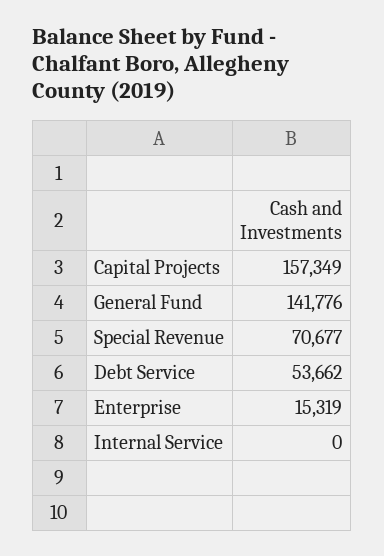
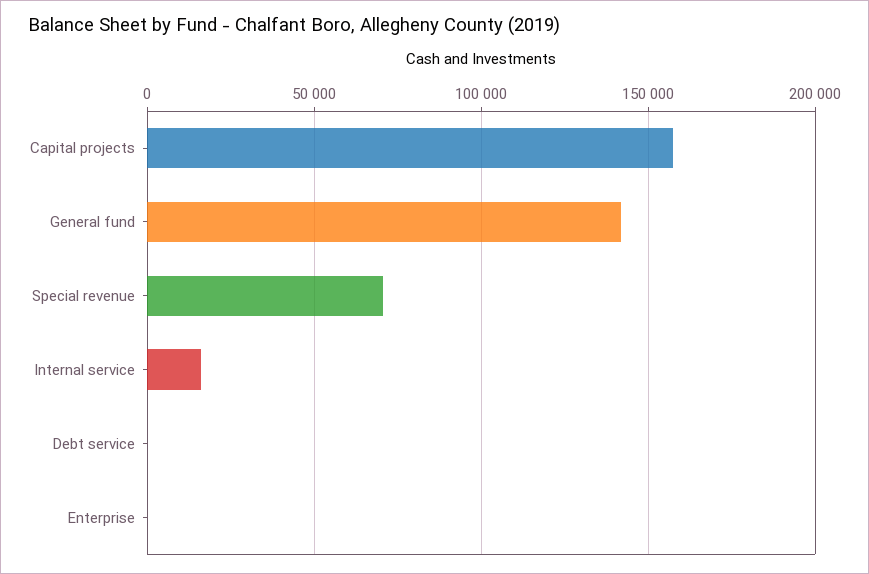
  {
    "Capital Projects": 157349,
    "General Fund": 141776,
    "Special Revenue": 70677,
-   "Debt Service": 53662,
+   "Debt Service": 0,
-   "Enterprise": 15319,
+   "Enterprise": 0,
-   "Internal Service": 0
+   "Internal Service": 15000
  }

